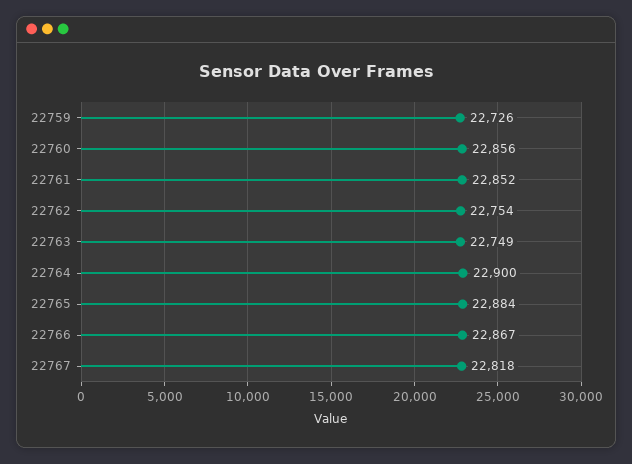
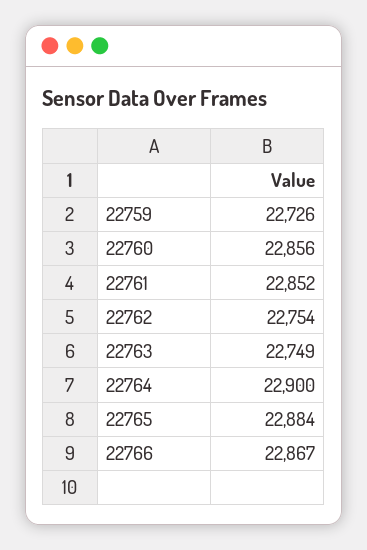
  {
    "22759": 22726,
    "22760": 22856,
    "22761": 22852,
    "22762": 22754,
    "22763": 22749,
    "22764": 22900,
    "22765": 22884,
-   "22766": 22867,
+   "22766": 22867
-   "22767": 22818
  }

